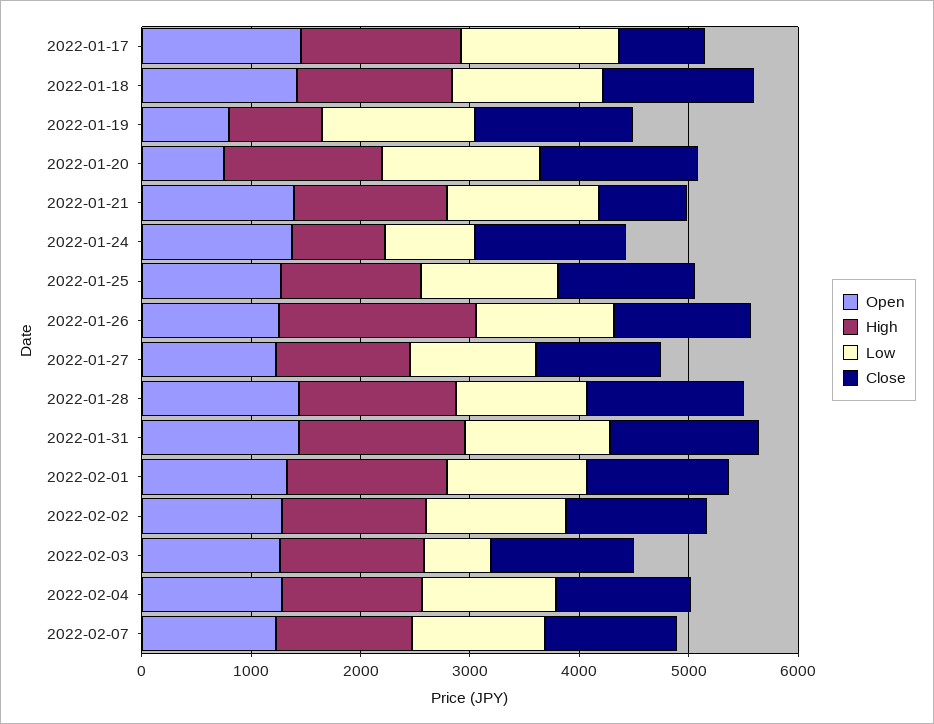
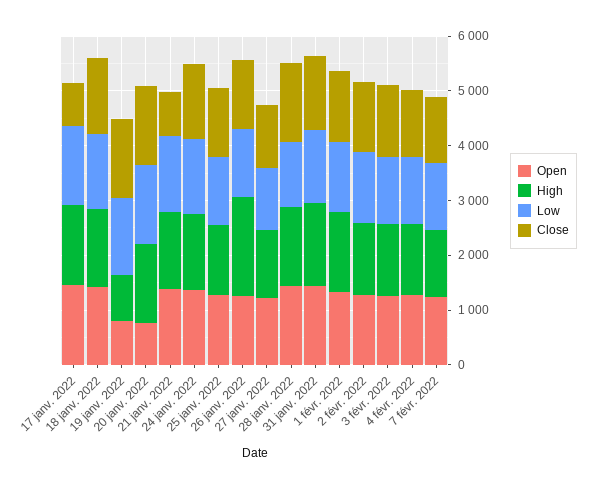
  {
    "Open": {
      "2022-01-17": 1400,
      "2022-01-18": 1400,
      "2022-01-19": 800,
      "2022-01-20": 800,
      "2022-01-21": 1400,
      "2022-01-24": 1400,
      "2022-01-25": 1200,
      "2022-01-26": 1200,
      "2022-01-27": 1200,
      "2022-01-28": 1400,
      "2022-01-31": 1400,
      "2022-02-01": 1400,
      "2022-02-02": 1200,
      "2022-02-03": 1200,
      "2022-02-04": 1200,
      "2022-02-07": 1200
    },
    "High": {
      "2022-01-17": 1400,
      "2022-01-18": 1400,
      "2022-01-19": 800,
      "2022-01-20": 1400,
      "2022-01-21": 1400,
-     "2022-01-24": 800,
+     "2022-01-24": 1400,
      "2022-01-25": 1200,
      "2022-01-26": 1800,
      "2022-01-27": 1200,
      "2022-01-28": 1400,
      "2022-01-31": 1600,
      "2022-02-01": 1400,
      "2022-02-02": 1400,
      "2022-02-03": 1400,
      "2022-02-04": 1200,
      "2022-02-07": 1200
    },
    "Low": {
      "2022-01-17": 1400,
      "2022-01-18": 1400,
      "2022-01-19": 1400,
      "2022-01-20": 1400,
      "2022-01-21": 1400,
-     "2022-01-24": 800,
+     "2022-01-24": 1400,
      "2022-01-25": 1200,
      "2022-01-26": 1200,
      "2022-01-27": 1200,
      "2022-01-28": 1200,
      "2022-01-31": 1400,
      "2022-02-01": 1200,
      "2022-02-02": 1200,
-     "2022-02-03": 600,
+     "2022-02-03": 1200,
      "2022-02-04": 1200,
      "2022-02-07": 1200
    },
    "Close": {
      "2022-01-17": 800,
      "2022-01-18": 1400,
      "2022-01-19": 1400,
      "2022-01-20": 1400,
      "2022-01-21": 800,
      "2022-01-24": 1400,
      "2022-01-25": 1200,
      "2022-01-26": 1200,
      "2022-01-27": 1200,
      "2022-01-28": 1400,
      "2022-01-31": 1400,
      "2022-02-01": 1400,
      "2022-02-02": 1200,
      "2022-02-03": 1400,
      "2022-02-04": 1200,
      "2022-02-07": 1200
    }
  }

